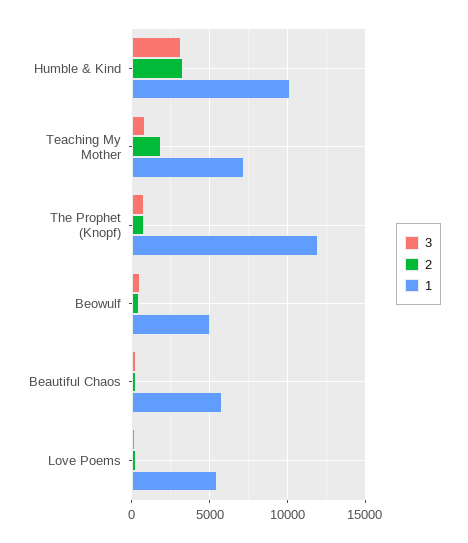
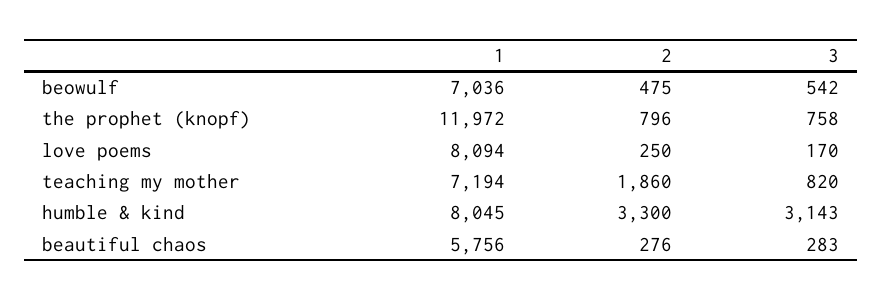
  {
    "3": {
      "Humble & Kind": 3143,
      "Teaching My Mother": 820,
      "The Prophet (Knopf)": 758,
      "Beowulf": 542,
      "Beautiful Chaos": 283,
      "Love Poems": 170
    },
    "2": {
      "Humble & Kind": 3300,
      "Teaching My Mother": 1860,
      "The Prophet (Knopf)": 796,
      "Beowulf": 475,
      "Beautiful Chaos": 276,
      "Love Poems": 250
    },
    "1": {
-     "Humble & Kind": 10000,
+     "Humble & Kind": 8045,
      "Teaching My Mother": 7194,
      "The Prophet (Knopf)": 11972,
-     "Beowulf": 5000,
+     "Beowulf": 7036,
      "Beautiful Chaos": 5756,
-     "Love Poems": 5500
+     "Love Poems": 8094
    }
  }

